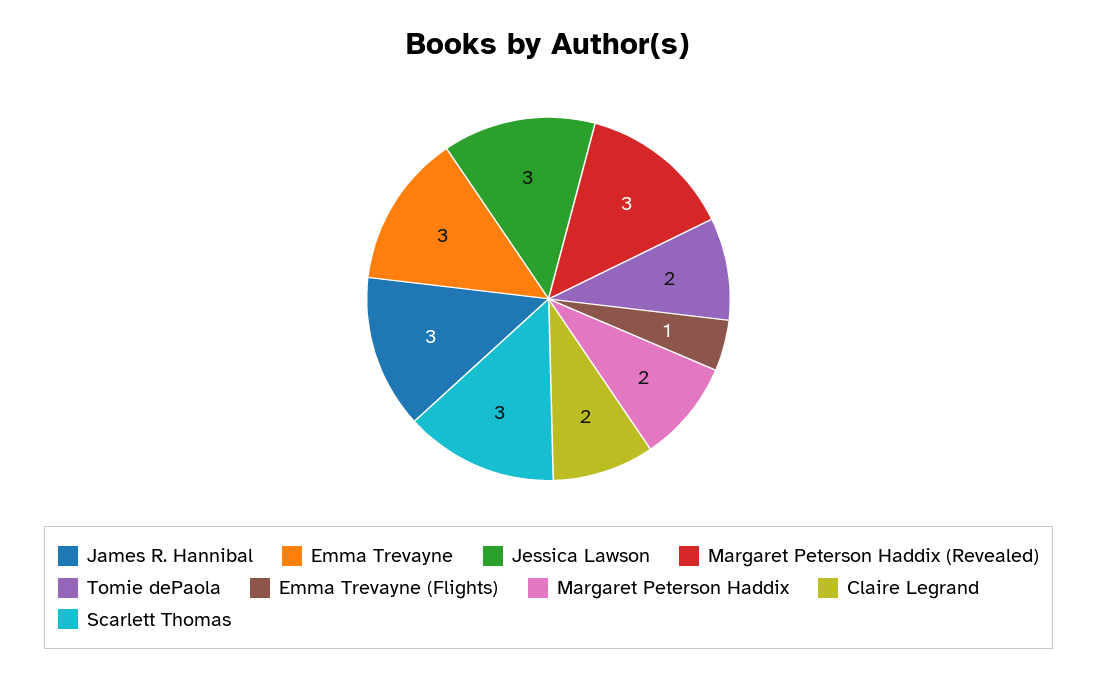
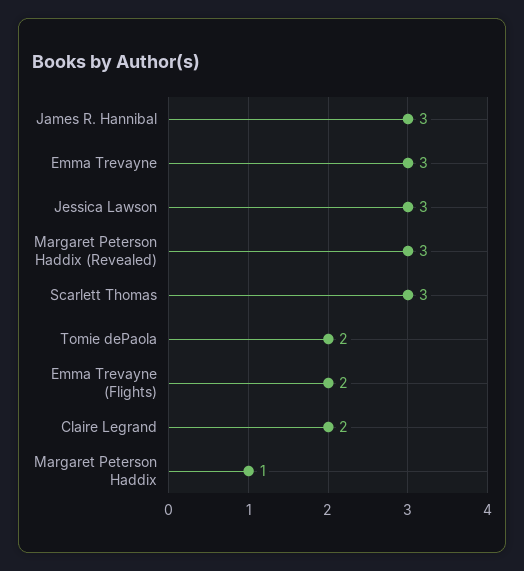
  {
    "James R. Hannibal": 3,
    "Emma Trevayne": 3,
    "Jessica Lawson": 3,
    "Margaret Peterson Haddix (Revealed)": 3,
    "Tomie dePaola": 2,
-   "Emma Trevayne (Flights)": 1,
+   "Emma Trevayne (Flights)": 2,
-   "Margaret Peterson Haddix": 2,
+   "Margaret Peterson Haddix": 1,
    "Claire Legrand": 2,
    "Scarlett Thomas": 3
  }

